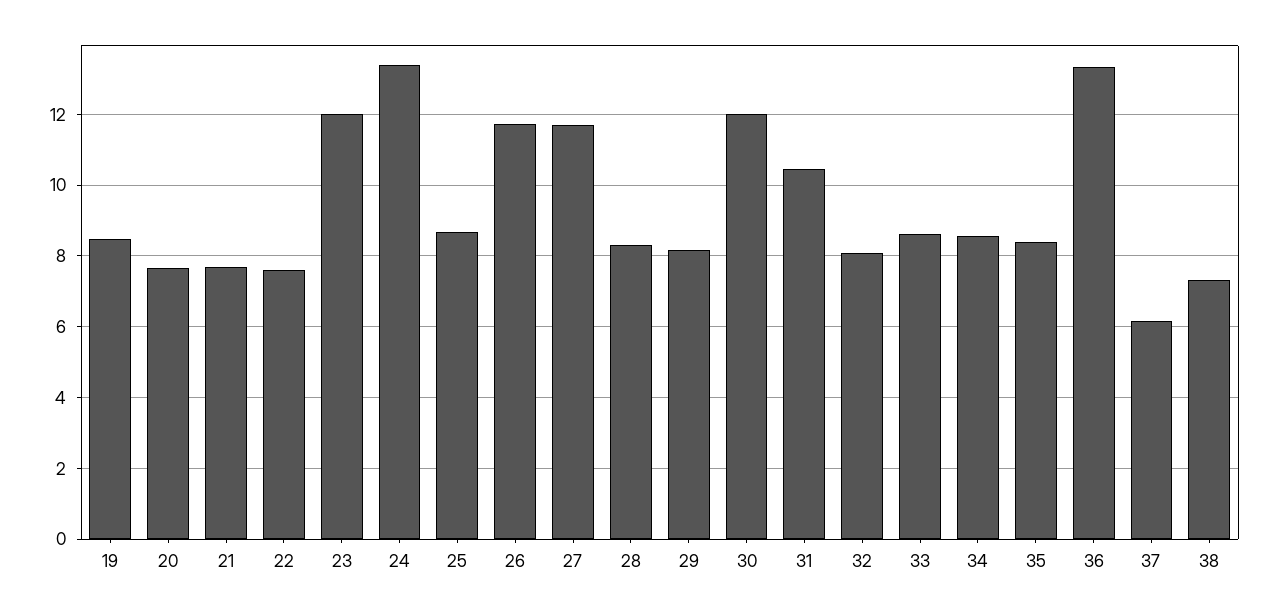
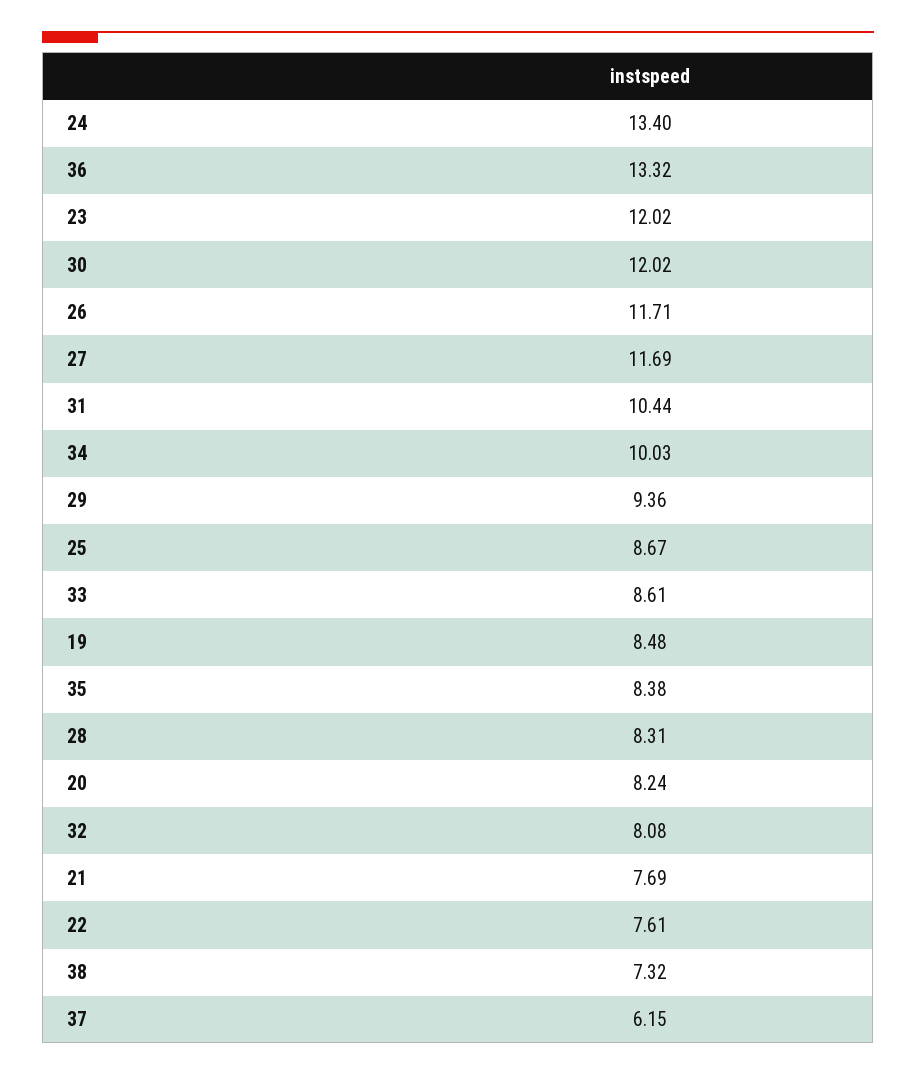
  {
    "19": 8.48,
-   "20": 7.6,
+   "20": 8.24,
    "21": 7.69,
    "22": 7.61,
    "23": 12.02,
    "24": 13.4,
    "25": 8.67,
    "26": 11.71,
    "27": 11.69,
    "28": 8.31,
-   "29": 8.2,
+   "29": 9.36,
    "30": 12.02,
    "31": 10.44,
    "32": 8.08,
    "33": 8.61,
-   "34": 8.6,
+   "34": 10.03,
    "35": 8.38,
    "36": 13.32,
    "37": 6.15,
    "38": 7.32
  }

